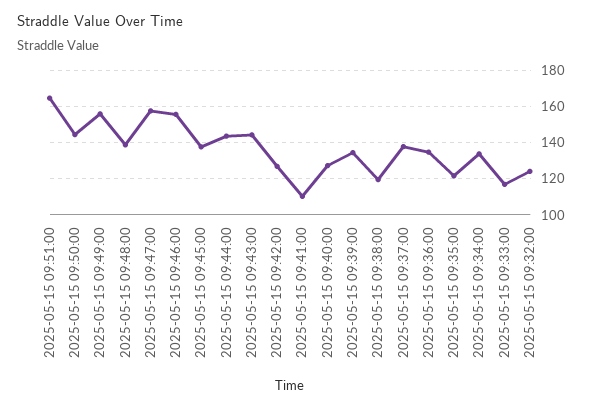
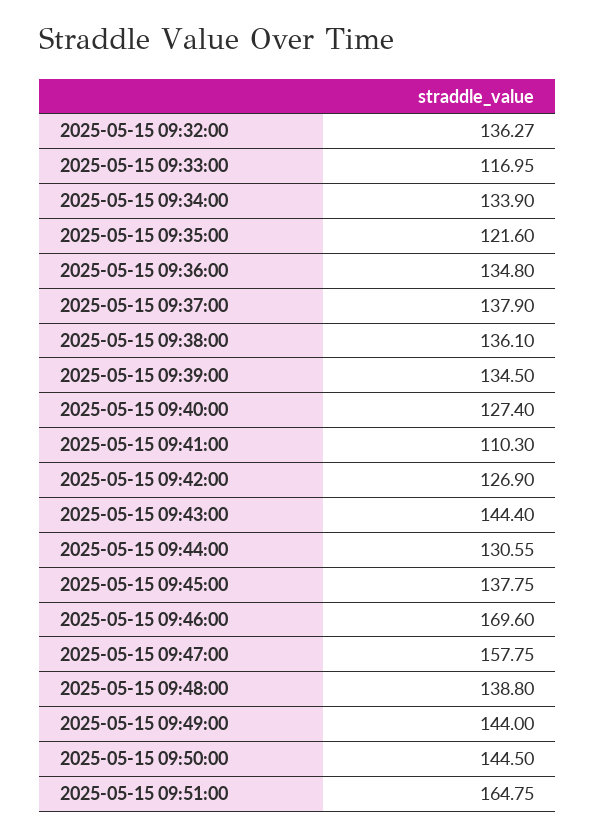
  {
    "2025-05-15 09:51:00": 164.75,
    "2025-05-15 09:50:00": 144.5,
-   "2025-05-15 09:49:00": 155,
+   "2025-05-15 09:49:00": 144,
    "2025-05-15 09:48:00": 138.8,
    "2025-05-15 09:47:00": 157.75,
-   "2025-05-15 09:46:00": 155,
+   "2025-05-15 09:46:00": 169.6,
    "2025-05-15 09:45:00": 137.75,
-   "2025-05-15 09:44:00": 145,
+   "2025-05-15 09:44:00": 130.55,
    "2025-05-15 09:43:00": 144.4,
    "2025-05-15 09:42:00": 126.9,
    "2025-05-15 09:41:00": 110.3,
    "2025-05-15 09:40:00": 127.4,
    "2025-05-15 09:39:00": 134.5,
-   "2025-05-15 09:38:00": 120,
+   "2025-05-15 09:38:00": 136.1,
    "2025-05-15 09:37:00": 137.9,
    "2025-05-15 09:36:00": 134.8,
    "2025-05-15 09:35:00": 121.6,
    "2025-05-15 09:34:00": 133.9,
    "2025-05-15 09:33:00": 116.95,
-   "2025-05-15 09:32:00": 125
+   "2025-05-15 09:32:00": 136.27
  }

